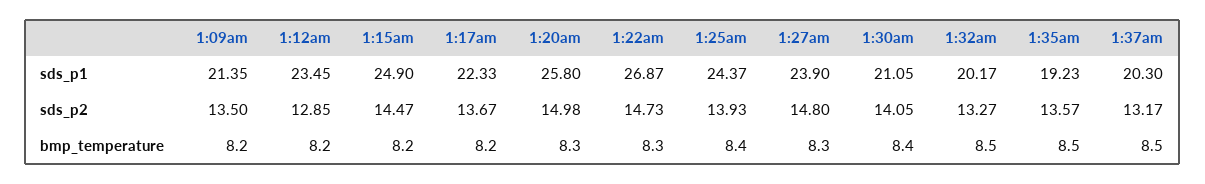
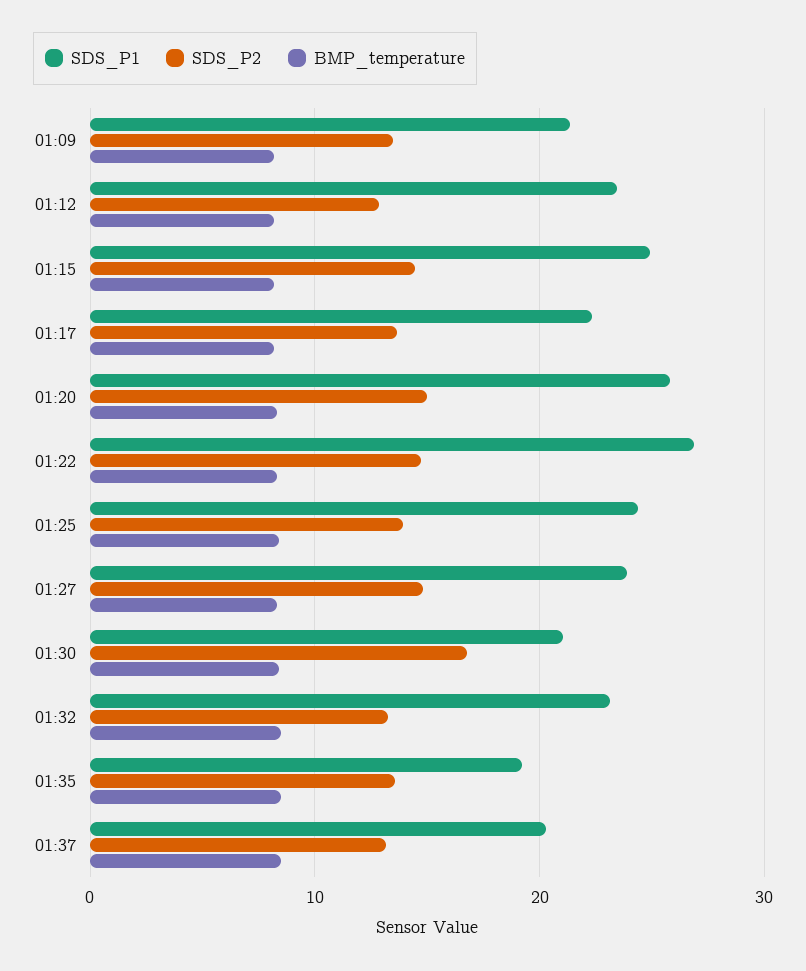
  {
    "sds_p1": {
      "1:09am": 21.35,
      "1:12am": 23.45,
      "1:15am": 24.9,
      "1:17am": 22.33,
      "1:20am": 25.8,
      "1:22am": 26.87,
      "1:25am": 24.37,
      "1:27am": 23.9,
      "1:30am": 21.05,
-     "1:32am": 20.17,
+     "1:32am": 23,
      "1:35am": 19.23,
      "1:37am": 20.3
    },
    "sds_p2": {
      "1:09am": 13.5,
      "1:12am": 12.85,
      "1:15am": 14.47,
      "1:17am": 13.67,
      "1:20am": 14.98,
      "1:22am": 14.73,
      "1:25am": 13.93,
      "1:27am": 14.8,
-     "1:30am": 14.05,
+     "1:30am": 17,
      "1:32am": 13.27,
      "1:35am": 13.57,
      "1:37am": 13.17
    },
    "bmp_temperature": {
      "1:09am": 8.2,
      "1:12am": 8.2,
      "1:15am": 8.2,
      "1:17am": 8.2,
      "1:20am": 8.3,
      "1:22am": 8.3,
      "1:25am": 8.4,
      "1:27am": 8.3,
      "1:30am": 8.4,
      "1:32am": 8.5,
      "1:35am": 8.5,
      "1:37am": 8.5
    }
  }

